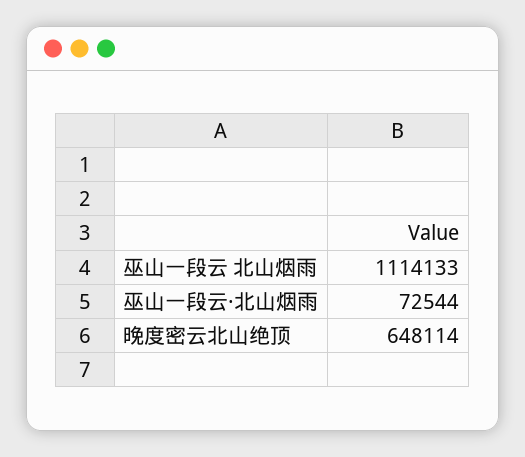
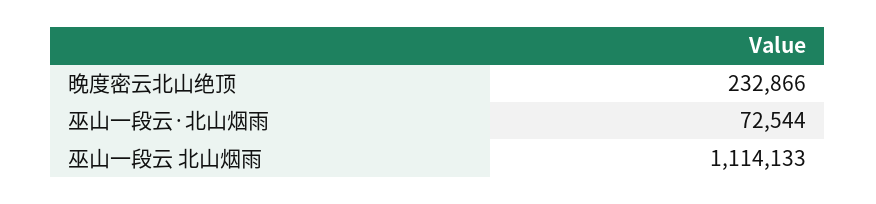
  {
    "巫山一段云 北山烟雨": 1114133,
    "巫山一段云·北山烟雨": 72544,
-   "晚度密云北山绝顶": 648114
+   "晚度密云北山绝顶": 232866
  }

